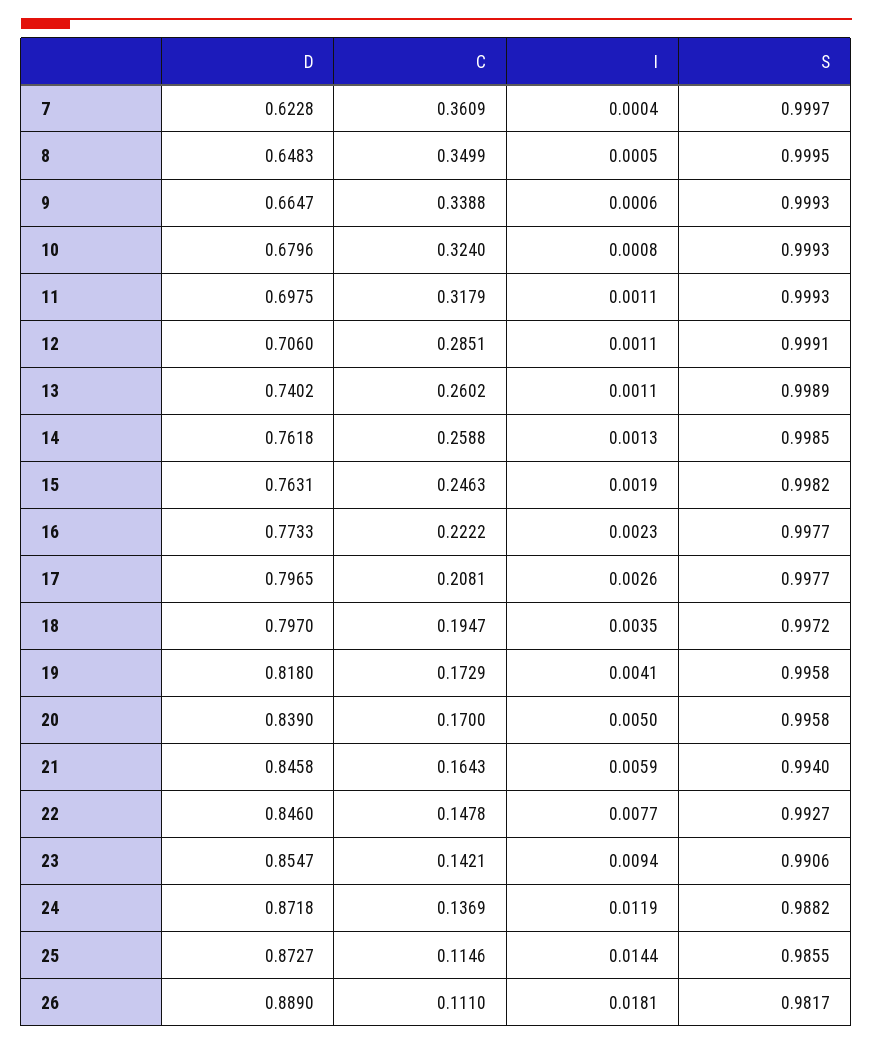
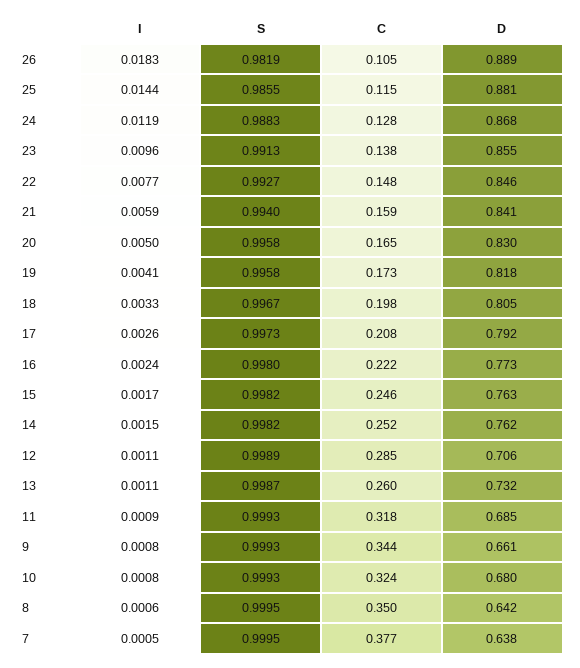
  {
    "D": {
-     "7": 0.6228,
+     "7": 0.638,
-     "8": 0.6483,
+     "8": 0.642,
-     "9": 0.6647,
+     "9": 0.661,
      "10": 0.6796,
-     "11": 0.6975,
+     "11": 0.685,
      "12": 0.706,
-     "13": 0.7402,
+     "13": 0.732,
      "14": 0.7618,
      "15": 0.7631,
      "16": 0.7733,
-     "17": 0.7965,
+     "17": 0.792,
-     "18": 0.797,
+     "18": 0.805,
      "19": 0.818,
-     "20": 0.839,
+     "20": 0.83,
-     "21": 0.8458,
+     "21": 0.841,
      "22": 0.846,
      "23": 0.8547,
-     "24": 0.8718,
+     "24": 0.868,
-     "25": 0.8727,
+     "25": 0.881,
      "26": 0.889
    },
    "C": {
-     "7": 0.3609,
+     "7": 0.377,
      "8": 0.3499,
-     "9": 0.3388,
+     "9": 0.344,
      "10": 0.324,
      "11": 0.3179,
      "12": 0.2851,
      "13": 0.2602,
-     "14": 0.2588,
+     "14": 0.252,
      "15": 0.2463,
      "16": 0.2222,
      "17": 0.2081,
-     "18": 0.1947,
+     "18": 0.198,
      "19": 0.1729,
-     "20": 0.17,
+     "20": 0.165,
-     "21": 0.1643,
+     "21": 0.159,
      "22": 0.1478,
-     "23": 0.1421,
+     "23": 0.138,
-     "24": 0.1369,
+     "24": 0.128,
      "25": 0.1146,
-     "26": 0.111
+     "26": 0.105
    },
    "I": {
-     "7": 0.0004,
+     "7": 0.0005,
-     "8": 0.0005,
+     "8": 0.0006,
-     "9": 0.0006,
+     "9": 0.0008,
      "10": 0.0008,
-     "11": 0.0011,
+     "11": 0.0009,
      "12": 0.0011,
      "13": 0.0011,
-     "14": 0.0013,
+     "14": 0.0015,
-     "15": 0.0019,
+     "15": 0.0017,
-     "16": 0.0023,
+     "16": 0.0024,
      "17": 0.0026,
-     "18": 0.0035,
+     "18": 0.0033,
      "19": 0.0041,
      "20": 0.005,
      "21": 0.0059,
      "22": 0.0077,
-     "23": 0.0094,
+     "23": 0.0096,
      "24": 0.0119,
      "25": 0.0144,
-     "26": 0.0181
+     "26": 0.0183
    },
    "S": {
-     "7": 0.9997,
+     "7": 0.9995,
      "8": 0.9995,
      "9": 0.9993,
      "10": 0.9993,
      "11": 0.9993,
-     "12": 0.9991,
+     "12": 0.9989,
-     "13": 0.9989,
+     "13": 0.9987,
-     "14": 0.9985,
+     "14": 0.9982,
      "15": 0.9982,
-     "16": 0.9977,
+     "16": 0.998,
-     "17": 0.9977,
+     "17": 0.9973,
-     "18": 0.9972,
+     "18": 0.9967,
      "19": 0.9958,
      "20": 0.9958,
      "21": 0.994,
      "22": 0.9927,
-     "23": 0.9906,
+     "23": 0.9913,
-     "24": 0.9882,
+     "24": 0.9883,
      "25": 0.9855,
-     "26": 0.9817
+     "26": 0.9819
    }
  }

